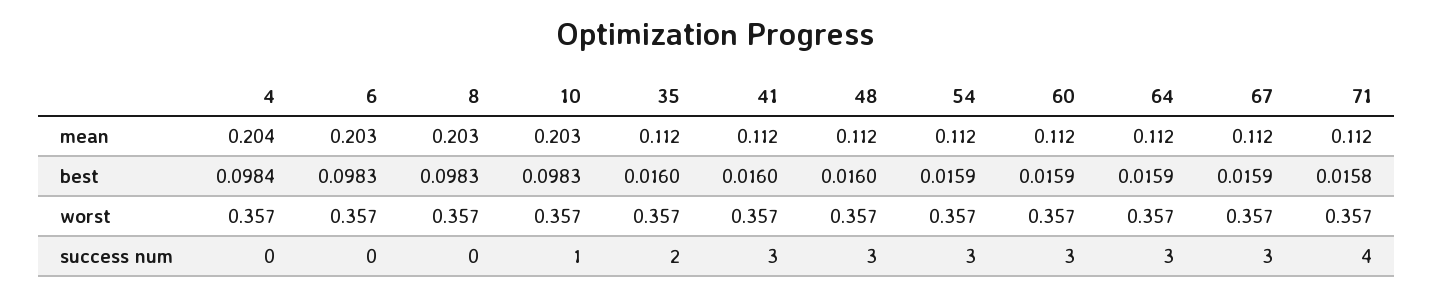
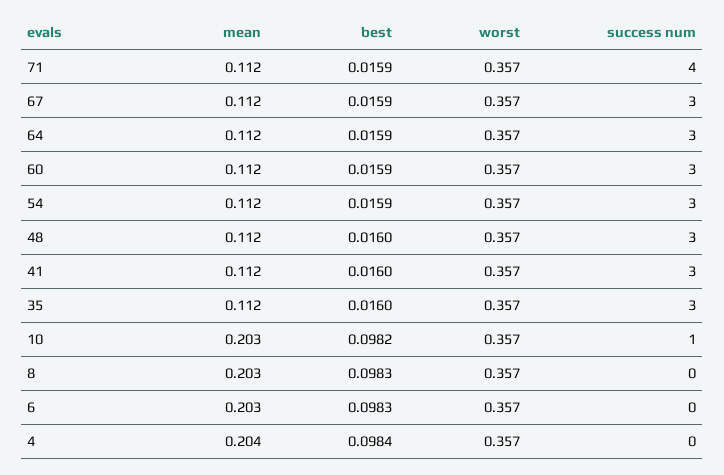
  {
    "4": {
      "mean": 0.204,
      "best": 0.0984,
      "worst": 0.357,
      "success num": 0
    },
    "6": {
      "mean": 0.203,
      "best": 0.0983,
      "worst": 0.357,
      "success num": 0
    },
    "8": {
      "mean": 0.203,
      "best": 0.0983,
      "worst": 0.357,
      "success num": 0
    },
    "10": {
      "mean": 0.203,
-     "best": 0.0983,
+     "best": 0.0982,
      "worst": 0.357,
      "success num": 1
    },
    "35": {
      "mean": 0.112,
      "best": 0.016,
      "worst": 0.357,
-     "success num": 2
+     "success num": 3
    },
    "41": {
      "mean": 0.112,
      "best": 0.016,
      "worst": 0.357,
      "success num": 3
    },
    "48": {
      "mean": 0.112,
      "best": 0.016,
      "worst": 0.357,
      "success num": 3
    },
    "54": {
      "mean": 0.112,
      "best": 0.0159,
      "worst": 0.357,
      "success num": 3
    },
    "60": {
      "mean": 0.112,
      "best": 0.0159,
      "worst": 0.357,
      "success num": 3
    },
    "64": {
      "mean": 0.112,
      "best": 0.0159,
      "worst": 0.357,
      "success num": 3
    },
    "67": {
      "mean": 0.112,
      "best": 0.0159,
      "worst": 0.357,
      "success num": 3
    },
    "71": {
      "mean": 0.112,
-     "best": 0.0158,
+     "best": 0.0159,
      "worst": 0.357,
      "success num": 4
    }
  }

